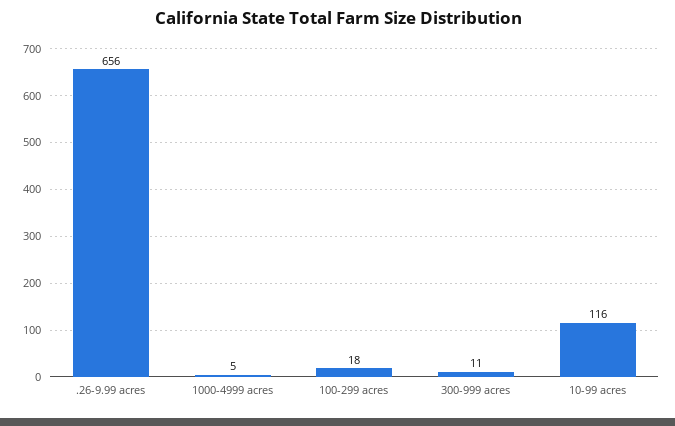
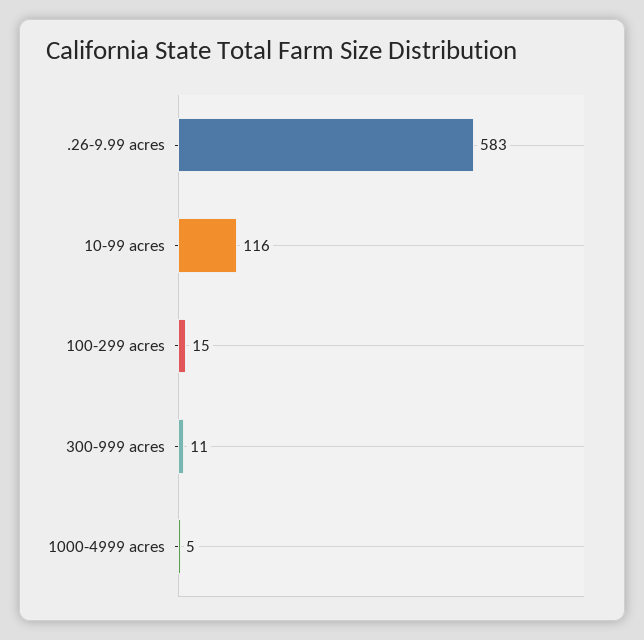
  {
-   ".26-9.99 acres": 656,
+   ".26-9.99 acres": 583,
    "1000-4999 acres": 5,
-   "100-299 acres": 18,
+   "100-299 acres": 15,
    "300-999 acres": 11,
    "10-99 acres": 116
  }

